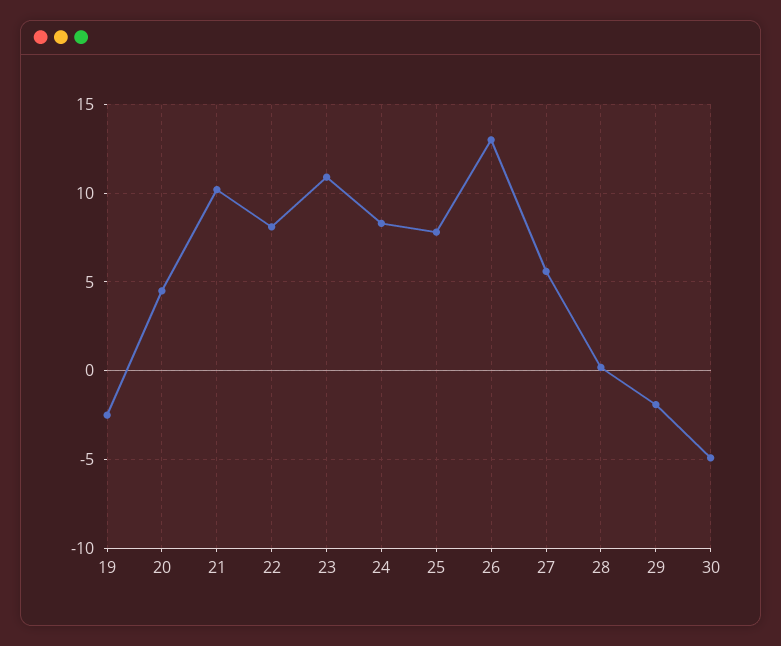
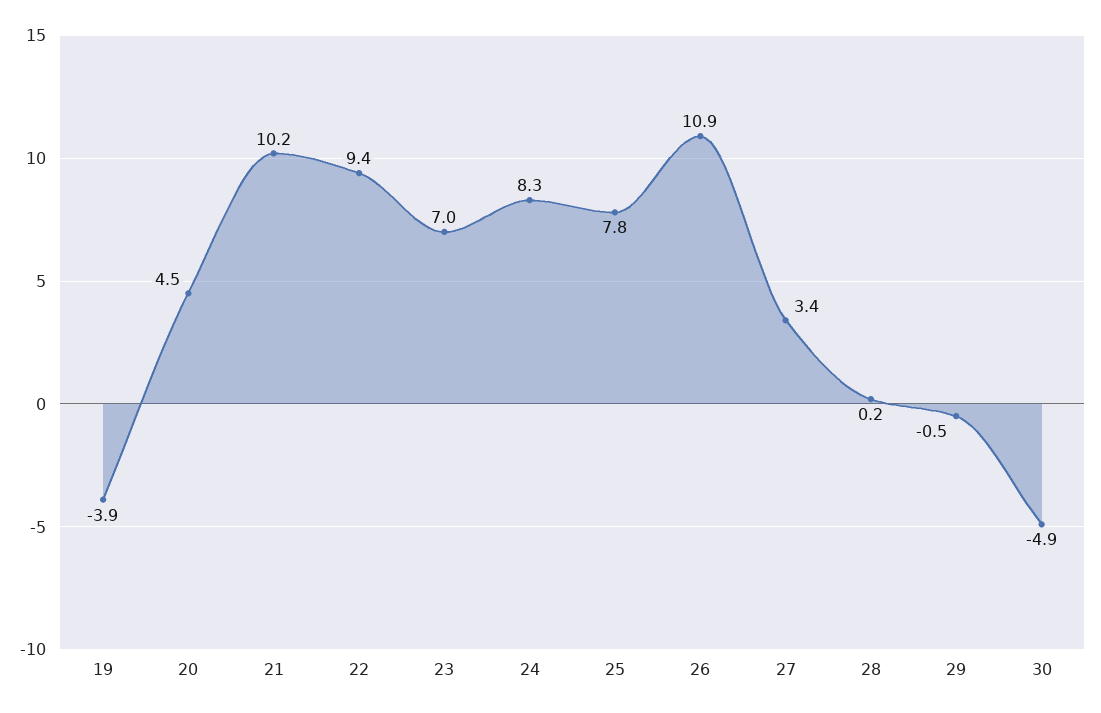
  {
-   "19": -2.5,
+   "19": -3.9,
    "20": 4.5,
    "21": 10.2,
-   "22": 8,
+   "22": 9.4,
-   "23": 11,
+   "23": 7,
    "24": 8.3,
    "25": 7.8,
-   "26": 13,
+   "26": 10.9,
-   "27": 5.5,
+   "27": 3.4,
    "28": 0.2,
-   "29": -2,
+   "29": -0.5,
    "30": -4.9
  }

